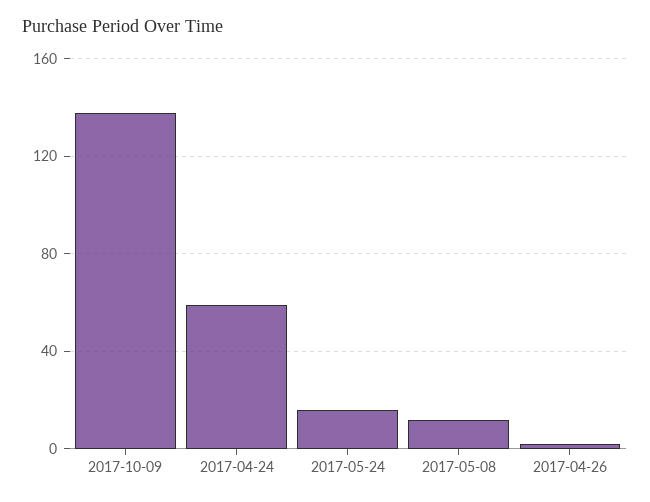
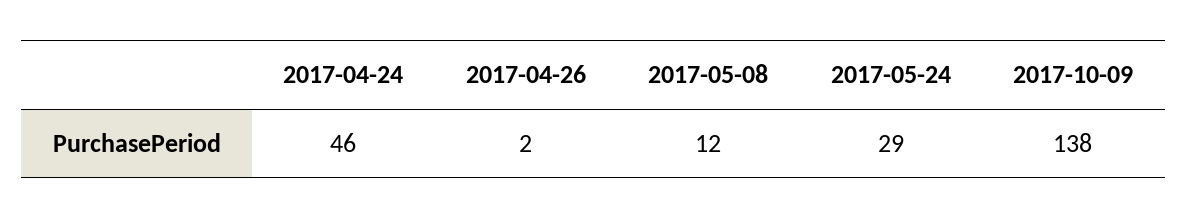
  {
    "2017-10-09": 138,
-   "2017-04-24": 60,
+   "2017-04-24": 46,
-   "2017-05-24": 15,
+   "2017-05-24": 29,
    "2017-05-08": 12,
    "2017-04-26": 2
  }

